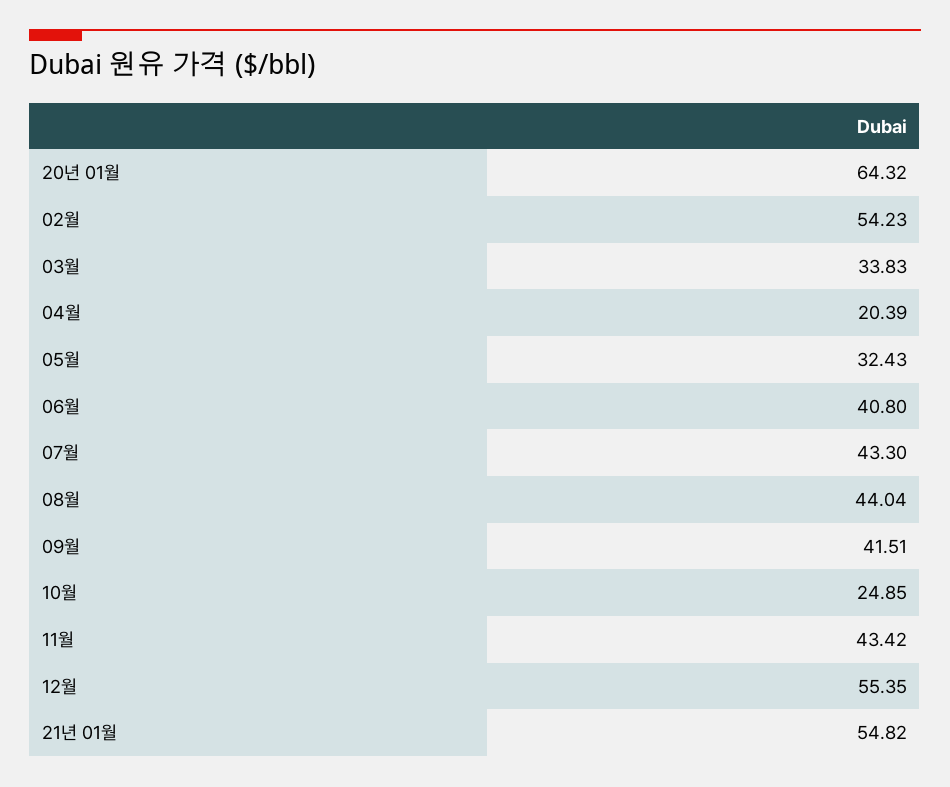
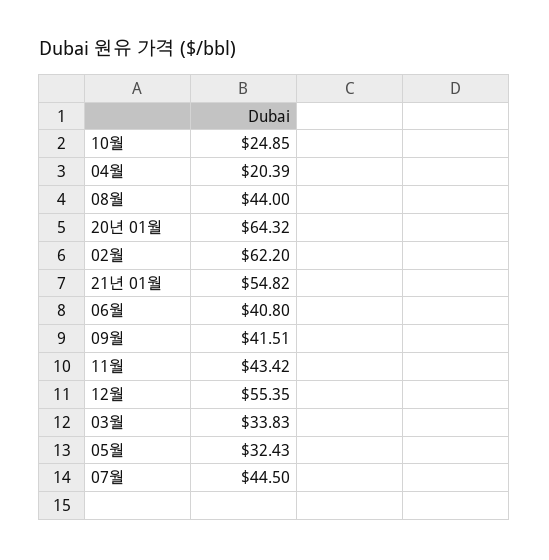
  {
    "20년 01월": 64.32,
-   "02월": 54.23,
+   "02월": 62.2,
    "03월": 33.83,
    "04월": 20.39,
    "05월": 32.43,
    "06월": 40.8,
-   "07월": 43.3,
+   "07월": 44.5,
-   "08월": 44.04,
+   "08월": 44,
    "09월": 41.51,
    "10월": 24.85,
    "11월": 43.42,
    "12월": 55.35,
    "21년 01월": 54.82
  }

